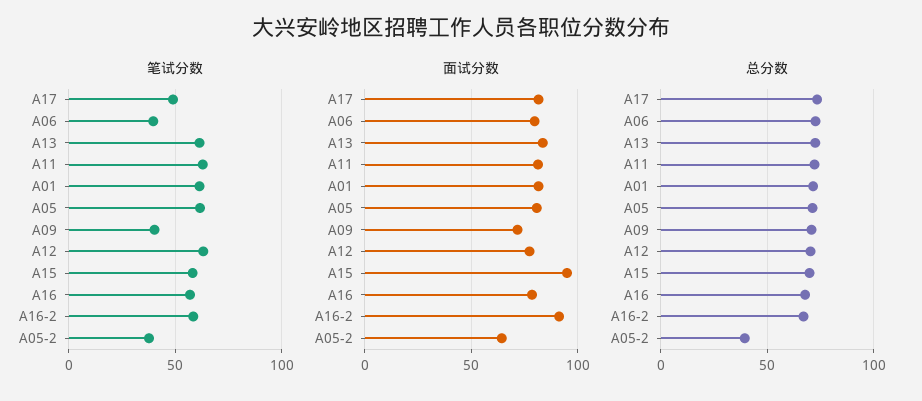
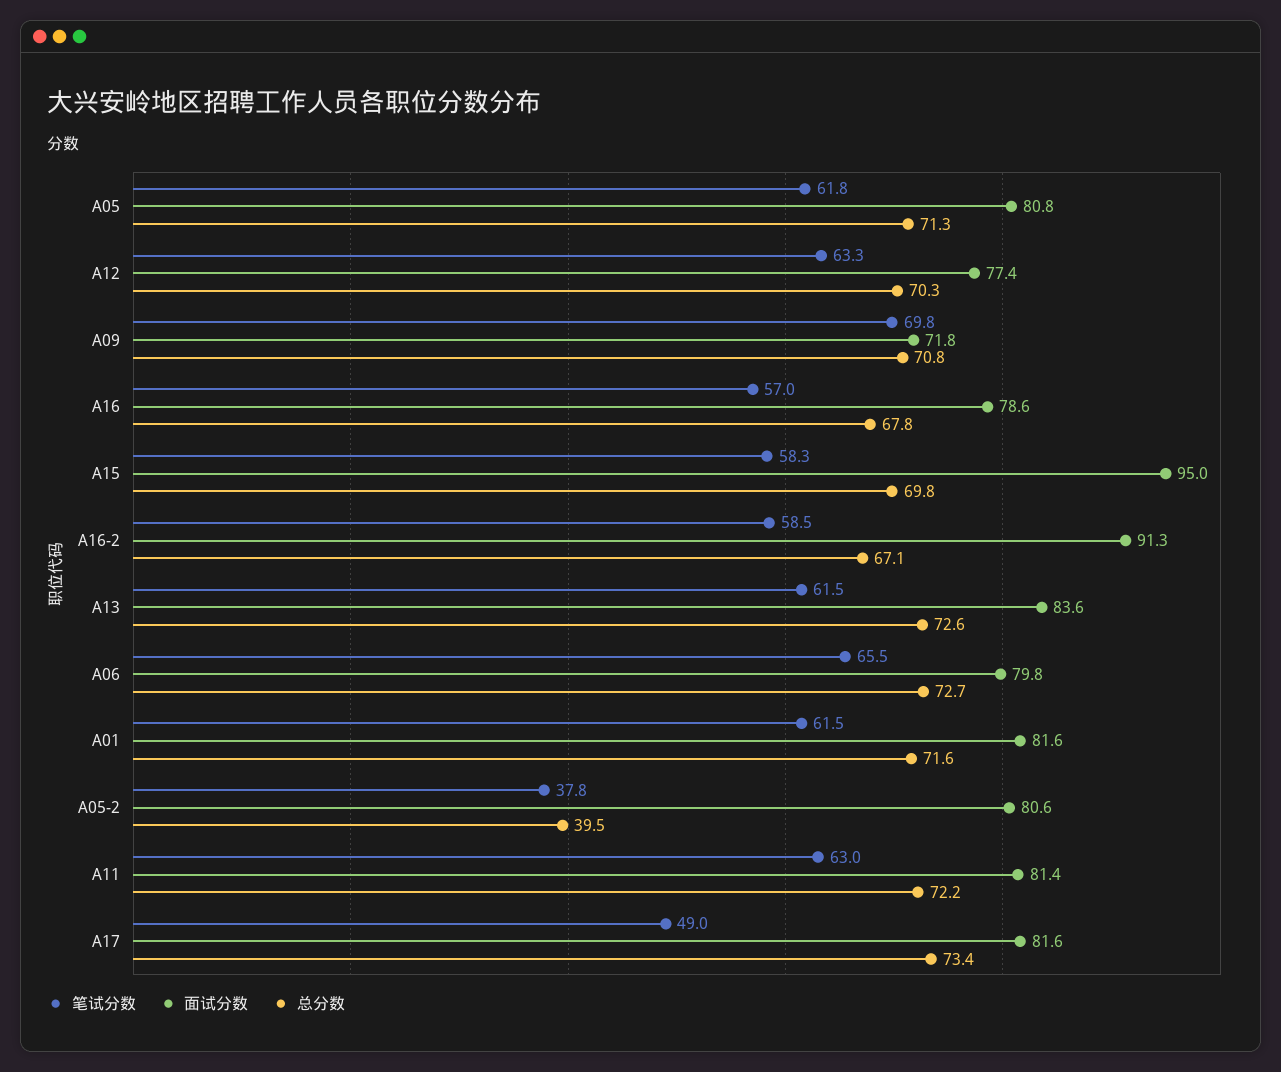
  {
    "笔试分数": {
      "A17": 49,
-     "A06": 40,
+     "A06": 65.5,
      "A13": 61.5,
      "A11": 63,
      "A01": 61.5,
      "A05": 61.8,
-     "A09": 40,
+     "A09": 69.8,
      "A12": 63.3,
      "A15": 58.3,
      "A16": 57,
      "A16-2": 58.5,
      "A05-2": 37.8
    },
    "面试分数": {
      "A17": 81.6,
      "A06": 79.8,
      "A13": 83.6,
      "A11": 81.4,
      "A01": 81.6,
      "A05": 80.8,
      "A09": 71.8,
      "A12": 77.4,
      "A15": 95,
      "A16": 78.6,
      "A16-2": 91.3,
-     "A05-2": 65
+     "A05-2": 80.6
    },
    "总分数": {
      "A17": 73.4,
      "A06": 72.7,
      "A13": 72.6,
      "A11": 72.2,
      "A01": 71.6,
      "A05": 71.3,
      "A09": 70.8,
      "A12": 70.3,
      "A15": 69.8,
      "A16": 67.8,
      "A16-2": 67.1,
      "A05-2": 39.5
    }
  }

